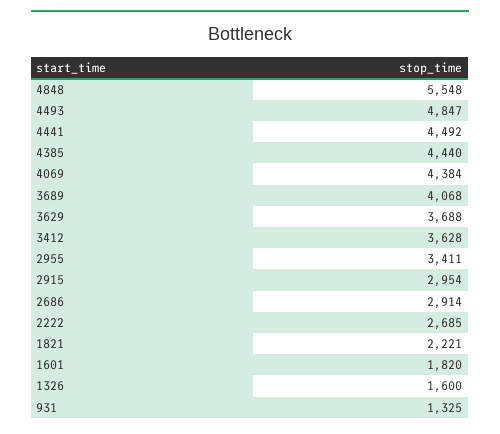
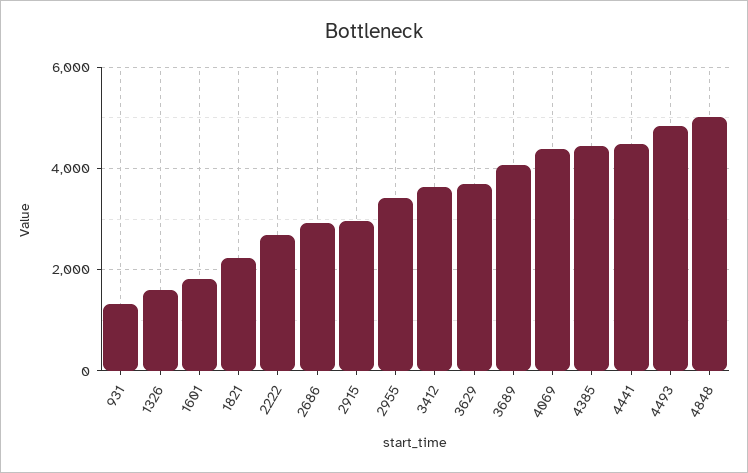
  {
-   "4848": 5548,
+   "4848": 5000,
    "4493": 4847,
    "4441": 4492,
    "4385": 4440,
    "4069": 4384,
    "3689": 4068,
    "3629": 3688,
    "3412": 3628,
    "2955": 3411,
    "2915": 2954,
    "2686": 2914,
    "2222": 2685,
    "1821": 2221,
    "1601": 1820,
    "1326": 1600,
    "931": 1325
  }

